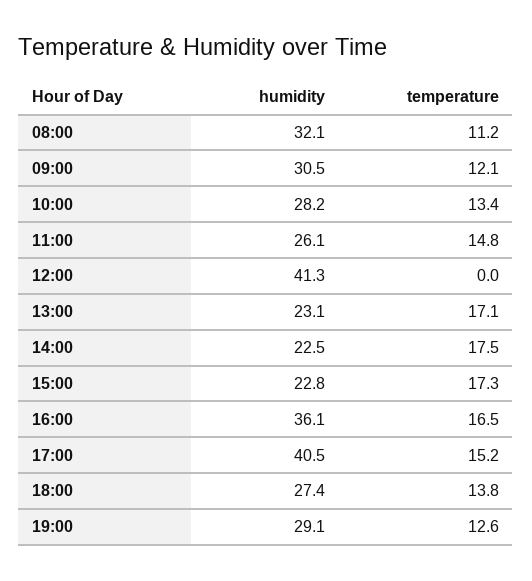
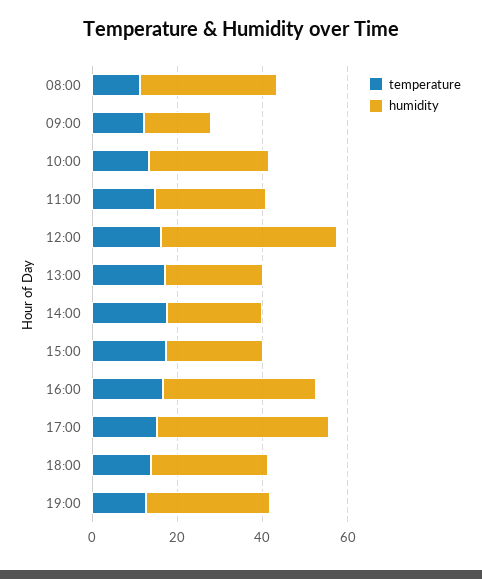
  {
    "humidity": {
      "08:00": 32.1,
-     "09:00": 30.5,
+     "09:00": 15,
      "10:00": 28.2,
      "11:00": 26.1,
      "12:00": 41.3,
      "13:00": 23.1,
      "14:00": 22.5,
      "15:00": 22.8,
      "16:00": 36.1,
      "17:00": 40.5,
      "18:00": 27.4,
      "19:00": 29.1
    },
    "temperature": {
      "08:00": 11.2,
      "09:00": 12.1,
      "10:00": 13.4,
      "11:00": 14.8,
-     "12:00": 0,
+     "12:00": 15,
      "13:00": 17.1,
      "14:00": 17.5,
      "15:00": 17.3,
      "16:00": 16.5,
      "17:00": 15.2,
      "18:00": 13.8,
      "19:00": 12.6
    }
  }

